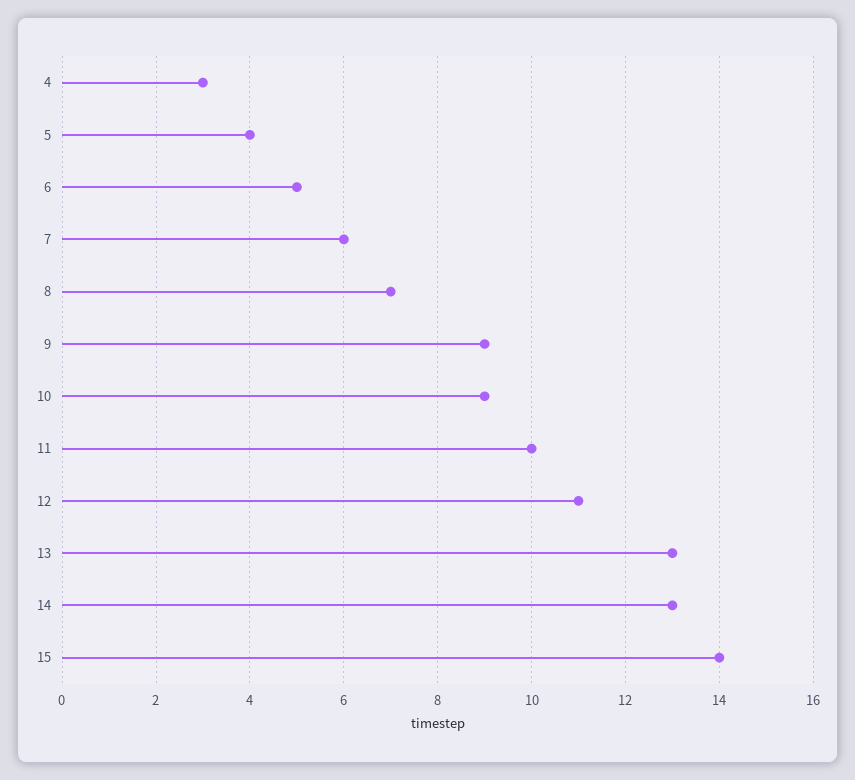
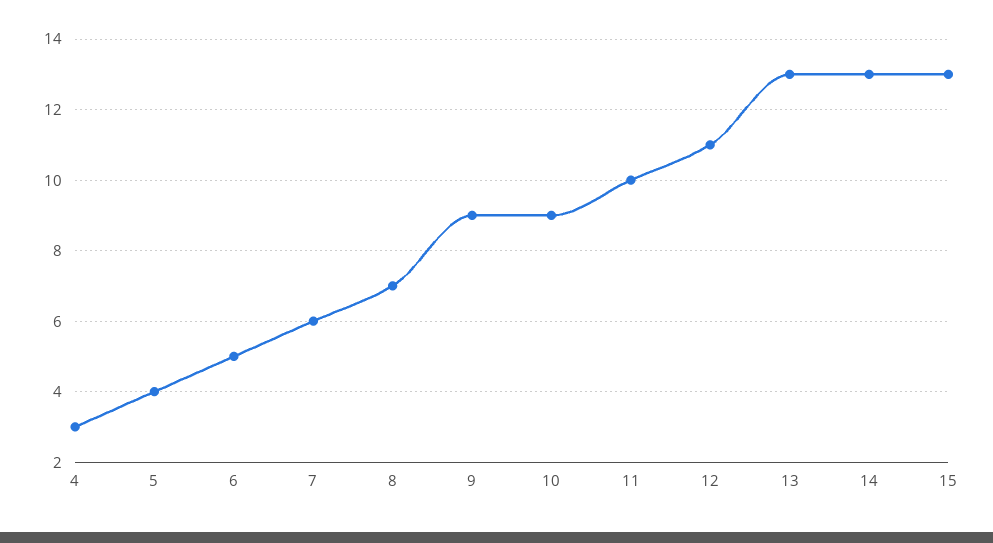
  {
    "4": 3,
    "5": 4,
    "6": 5,
    "7": 6,
    "8": 7,
    "9": 9,
    "10": 9,
    "11": 10,
    "12": 11,
    "13": 13,
    "14": 13,
-   "15": 14
+   "15": 13
  }

